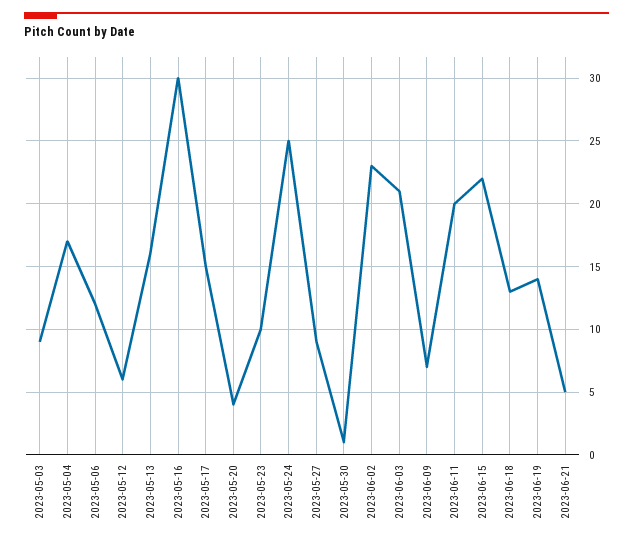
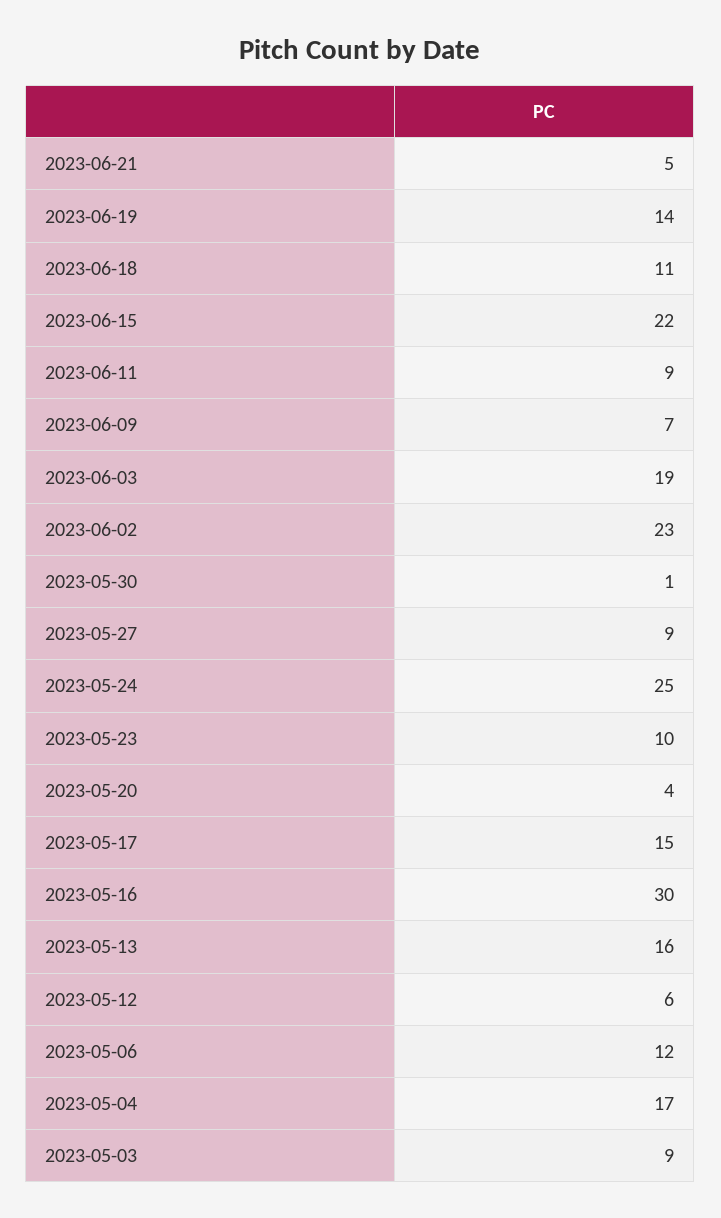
  {
    "2023-05-03": 9,
    "2023-05-04": 17,
    "2023-05-06": 12,
    "2023-05-12": 6,
    "2023-05-13": 16,
    "2023-05-16": 30,
    "2023-05-17": 15,
    "2023-05-20": 4,
    "2023-05-23": 10,
    "2023-05-24": 25,
    "2023-05-27": 9,
    "2023-05-30": 1,
    "2023-06-02": 23,
-   "2023-06-03": 21,
+   "2023-06-03": 19,
    "2023-06-09": 7,
-   "2023-06-11": 20,
+   "2023-06-11": 9,
    "2023-06-15": 22,
-   "2023-06-18": 13,
+   "2023-06-18": 11,
    "2023-06-19": 14,
    "2023-06-21": 5
  }

